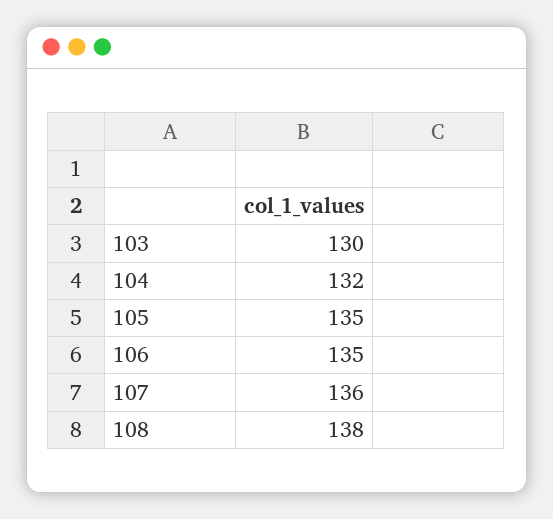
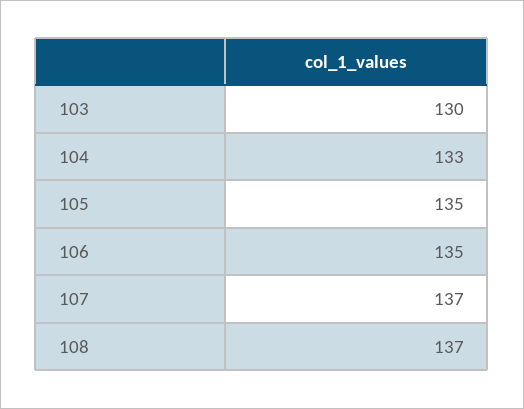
  {
    "103": 130,
-   "104": 132,
+   "104": 133,
    "105": 135,
    "106": 135,
-   "107": 136,
+   "107": 137,
-   "108": 138
+   "108": 137
  }

